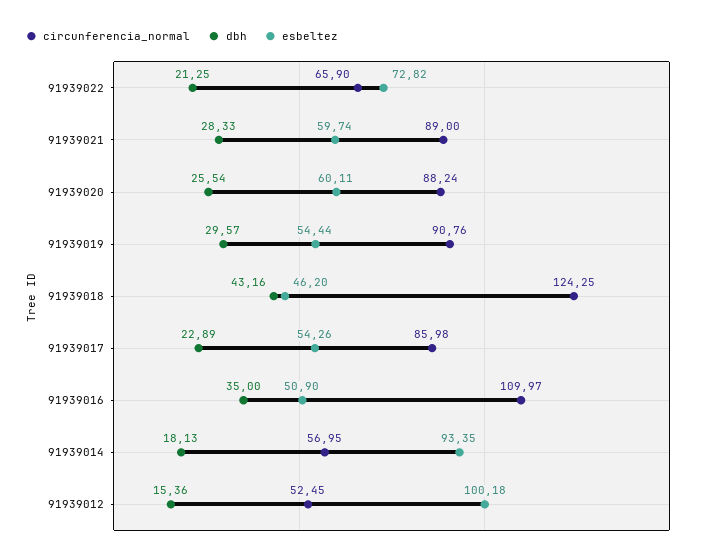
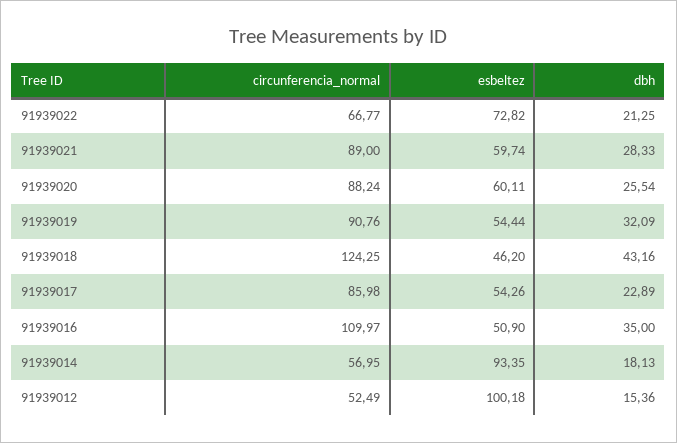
  {
    "circunferencia_normal": {
-     "91939022": 65.9,
+     "91939022": 66.77,
      "91939021": 89,
      "91939020": 88.24,
      "91939019": 90.76,
      "91939018": 124.25,
      "91939017": 85.98,
      "91939016": 109.97,
      "91939014": 56.95,
-     "91939012": 52.45
+     "91939012": 52.49
    },
    "dbh": {
      "91939022": 21.25,
      "91939021": 28.33,
      "91939020": 25.54,
-     "91939019": 29.57,
+     "91939019": 32.09,
      "91939018": 43.16,
      "91939017": 22.89,
      "91939016": 35,
      "91939014": 18.13,
      "91939012": 15.36
    },
    "esbeltez": {
      "91939022": 72.82,
      "91939021": 59.74,
      "91939020": 60.11,
      "91939019": 54.44,
      "91939018": 46.2,
      "91939017": 54.26,
      "91939016": 50.9,
      "91939014": 93.35,
      "91939012": 100.18
    }
  }

